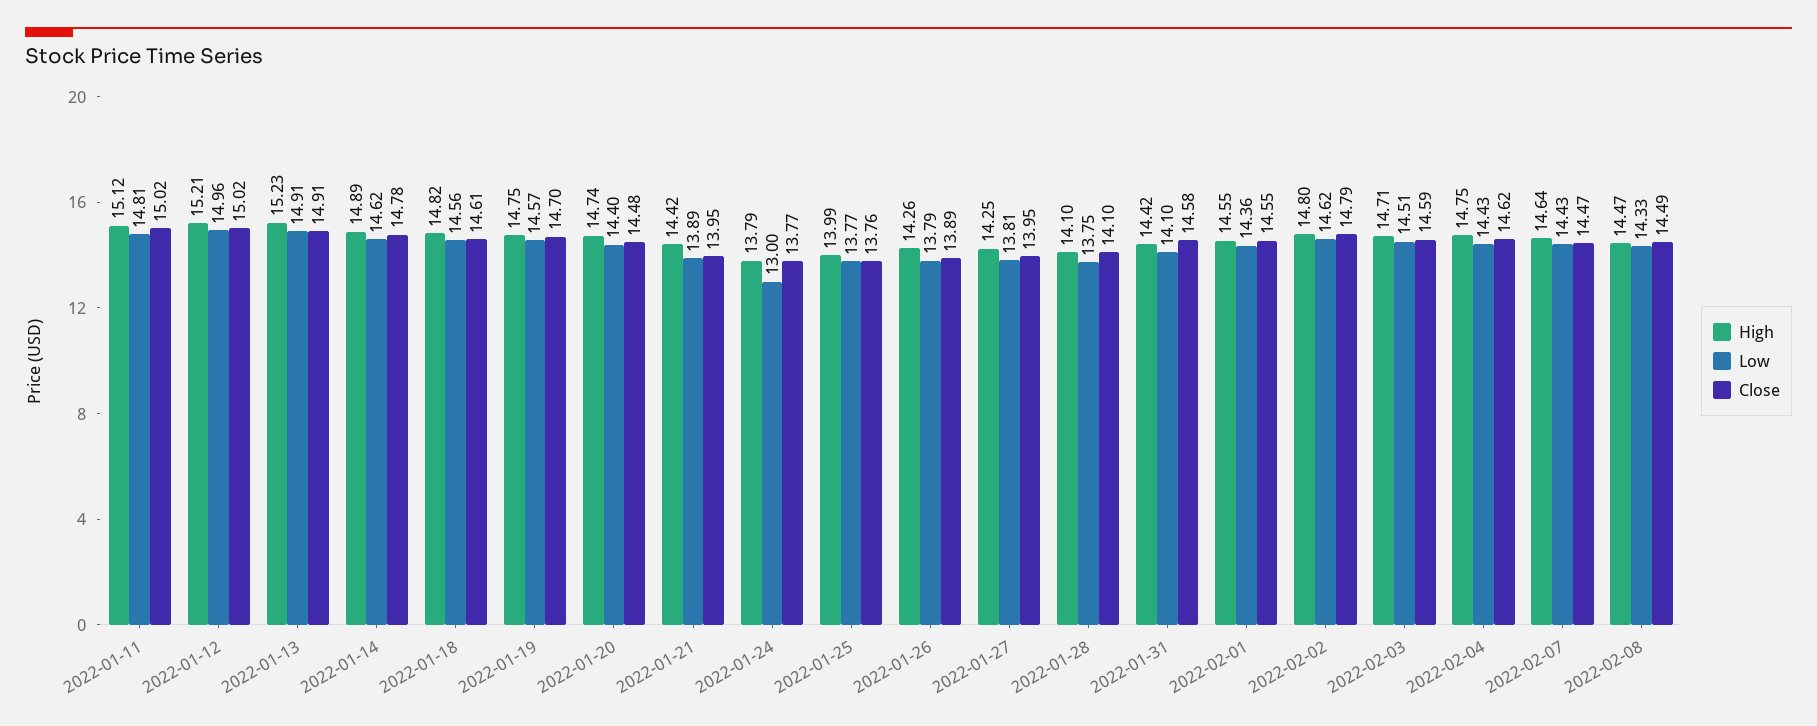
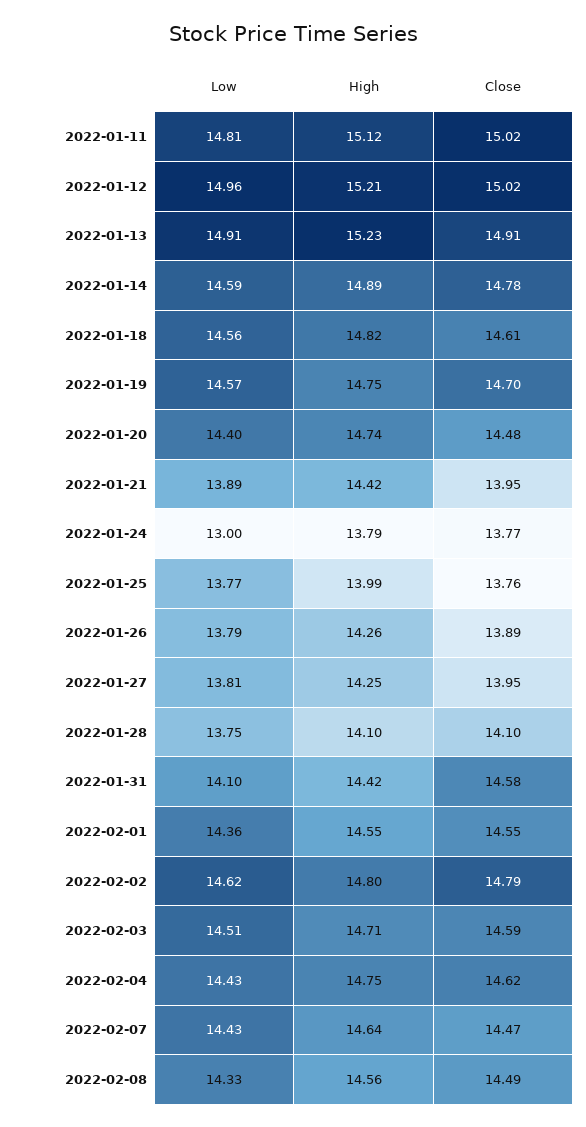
  {
    "High": {
      "2022-01-11": 15.12,
      "2022-01-12": 15.21,
      "2022-01-13": 15.23,
      "2022-01-14": 14.89,
      "2022-01-18": 14.82,
      "2022-01-19": 14.75,
      "2022-01-20": 14.74,
      "2022-01-21": 14.42,
      "2022-01-24": 13.79,
      "2022-01-25": 13.99,
      "2022-01-26": 14.26,
      "2022-01-27": 14.25,
      "2022-01-28": 14.1,
      "2022-01-31": 14.42,
      "2022-02-01": 14.55,
      "2022-02-02": 14.8,
      "2022-02-03": 14.71,
      "2022-02-04": 14.75,
      "2022-02-07": 14.64,
-     "2022-02-08": 14.47
+     "2022-02-08": 14.56
    },
    "Low": {
      "2022-01-11": 14.81,
      "2022-01-12": 14.96,
      "2022-01-13": 14.91,
-     "2022-01-14": 14.62,
+     "2022-01-14": 14.59,
      "2022-01-18": 14.56,
      "2022-01-19": 14.57,
      "2022-01-20": 14.4,
      "2022-01-21": 13.89,
      "2022-01-24": 13,
      "2022-01-25": 13.77,
      "2022-01-26": 13.79,
      "2022-01-27": 13.81,
      "2022-01-28": 13.75,
      "2022-01-31": 14.1,
      "2022-02-01": 14.36,
      "2022-02-02": 14.62,
      "2022-02-03": 14.51,
      "2022-02-04": 14.43,
      "2022-02-07": 14.43,
      "2022-02-08": 14.33
    },
    "Close": {
      "2022-01-11": 15.02,
      "2022-01-12": 15.02,
      "2022-01-13": 14.91,
      "2022-01-14": 14.78,
      "2022-01-18": 14.61,
      "2022-01-19": 14.7,
      "2022-01-20": 14.48,
      "2022-01-21": 13.95,
      "2022-01-24": 13.77,
      "2022-01-25": 13.76,
      "2022-01-26": 13.89,
      "2022-01-27": 13.95,
      "2022-01-28": 14.1,
      "2022-01-31": 14.58,
      "2022-02-01": 14.55,
      "2022-02-02": 14.79,
      "2022-02-03": 14.59,
      "2022-02-04": 14.62,
      "2022-02-07": 14.47,
      "2022-02-08": 14.49
    }
  }

